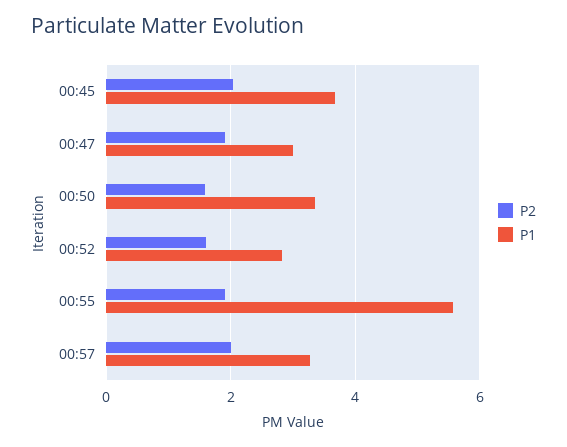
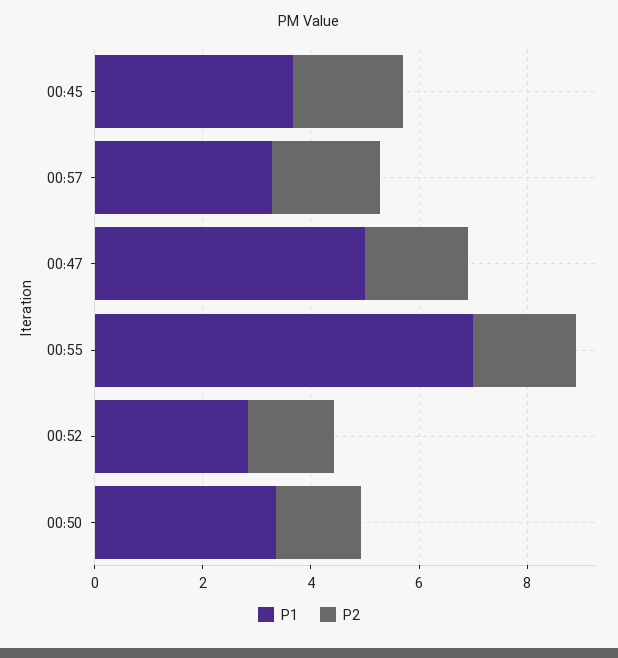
  {
    "P2": {
      "00:45": 2,
      "00:47": 2,
      "00:50": 1.6,
      "00:52": 1.6,
      "00:55": 2,
      "00:57": 2
    },
    "P1": {
      "00:45": 3.6,
-     "00:47": 3,
+     "00:47": 5,
      "00:50": 3.4,
      "00:52": 2.8,
-     "00:55": 5.6,
+     "00:55": 7,
      "00:57": 3.2
    }
  }

